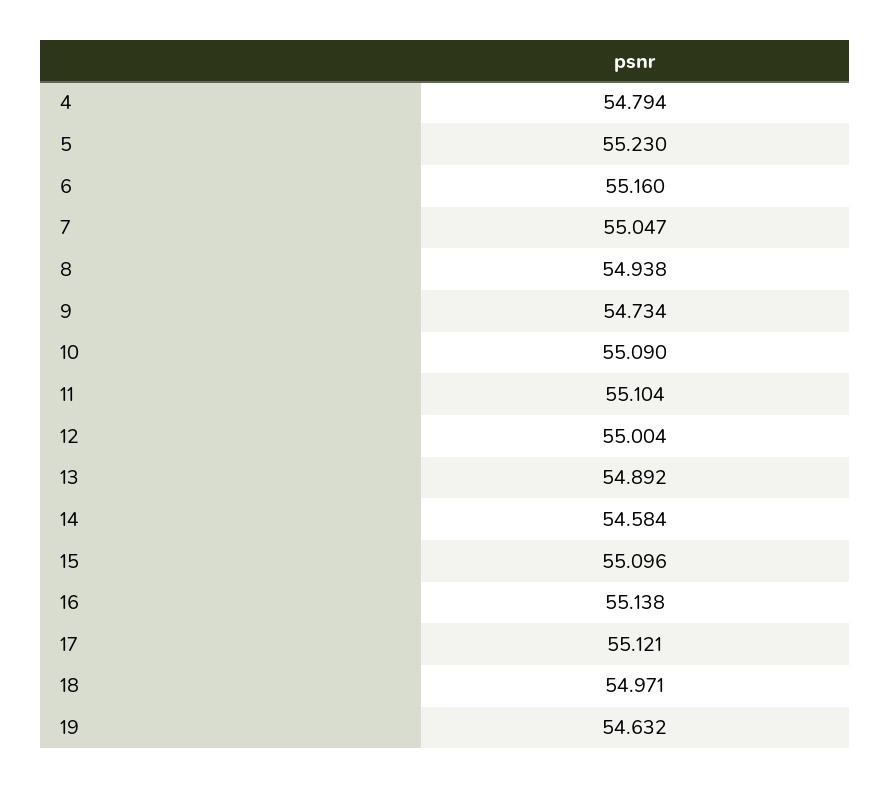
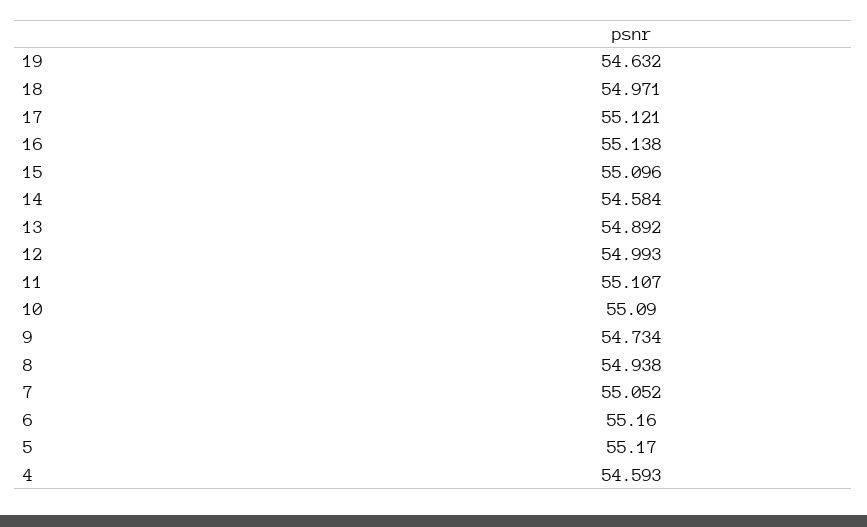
  {
-   "4": 54.794,
+   "4": 54.593,
-   "5": 55.23,
+   "5": 55.17,
    "6": 55.16,
-   "7": 55.047,
+   "7": 55.052,
    "8": 54.938,
    "9": 54.734,
    "10": 55.09,
-   "11": 55.104,
+   "11": 55.107,
-   "12": 55.004,
+   "12": 54.993,
    "13": 54.892,
    "14": 54.584,
    "15": 55.096,
    "16": 55.138,
    "17": 55.121,
    "18": 54.971,
    "19": 54.632
  }

